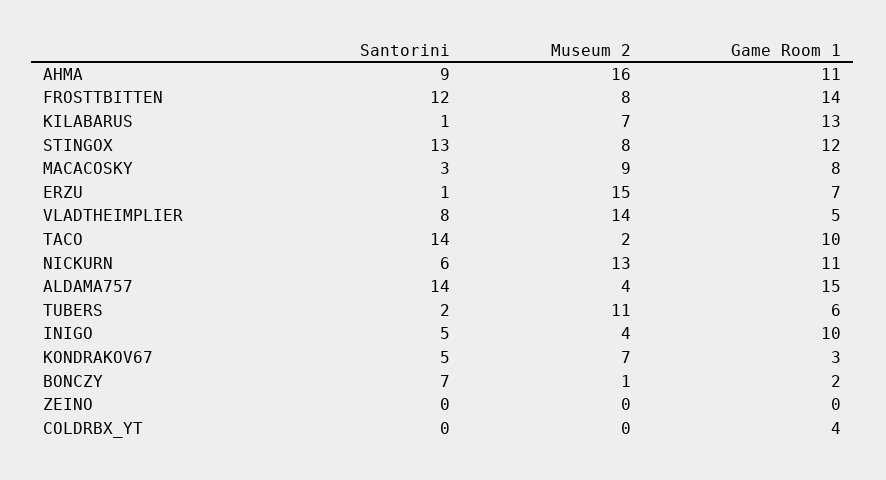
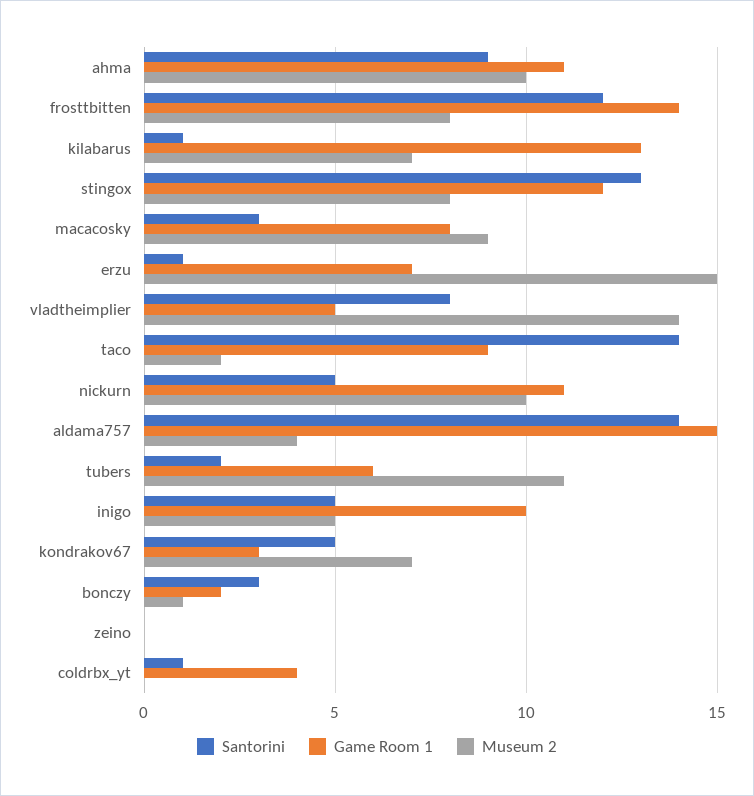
  {
    "Santorini": {
      "AHMA": 9,
      "FROSTTBITTEN": 12,
      "KILABARUS": 1,
      "STINGOX": 13,
      "MACACOSKY": 3,
      "ERZU": 1,
      "VLADTHEIMPLIER": 8,
      "TACO": 14,
-     "NICKURN": 6,
+     "NICKURN": 5,
      "ALDAMA757": 14,
      "TUBERS": 2,
      "INIGO": 5,
      "KONDRAKOV67": 5,
-     "BONCZY": 7,
+     "BONCZY": 3,
      "ZEINO": 0,
-     "COLDRBX_YT": 0
+     "COLDRBX_YT": 1
    },
    "Museum 2": {
-     "AHMA": 16,
+     "AHMA": 10,
      "FROSTTBITTEN": 8,
      "KILABARUS": 7,
      "STINGOX": 8,
      "MACACOSKY": 9,
      "ERZU": 15,
      "VLADTHEIMPLIER": 14,
      "TACO": 2,
-     "NICKURN": 13,
+     "NICKURN": 10,
      "ALDAMA757": 4,
      "TUBERS": 11,
-     "INIGO": 4,
+     "INIGO": 5,
      "KONDRAKOV67": 7,
      "BONCZY": 1,
      "ZEINO": 0,
      "COLDRBX_YT": 0
    },
    "Game Room 1": {
      "AHMA": 11,
      "FROSTTBITTEN": 14,
      "KILABARUS": 13,
      "STINGOX": 12,
      "MACACOSKY": 8,
      "ERZU": 7,
      "VLADTHEIMPLIER": 5,
-     "TACO": 10,
+     "TACO": 9,
      "NICKURN": 11,
      "ALDAMA757": 15,
      "TUBERS": 6,
      "INIGO": 10,
      "KONDRAKOV67": 3,
      "BONCZY": 2,
      "ZEINO": 0,
      "COLDRBX_YT": 4
    }
  }

